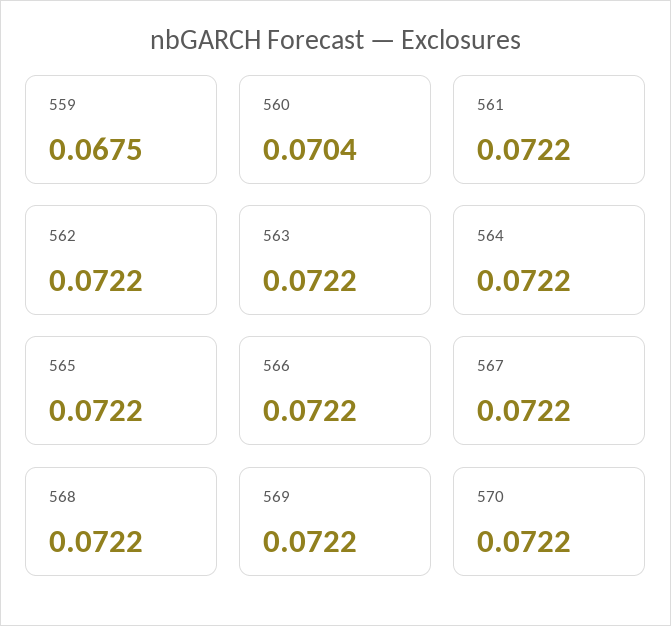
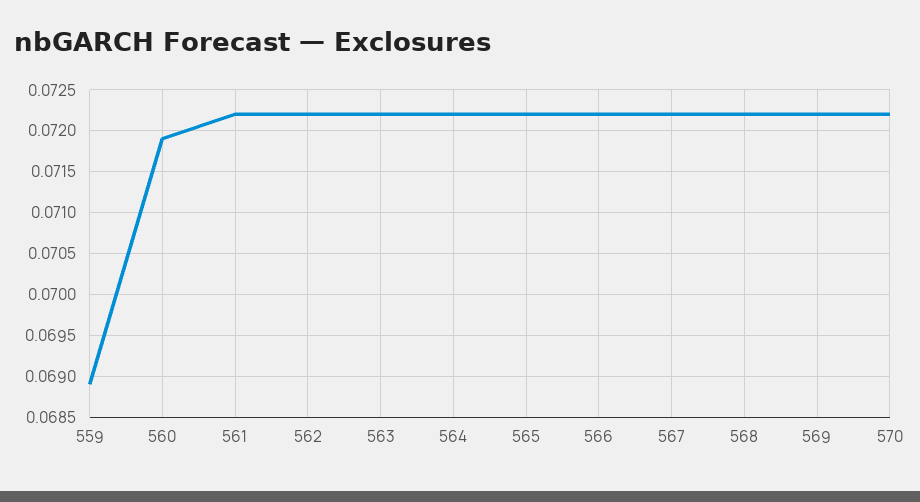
  {
-   "559": 0.0675,
+   "559": 0.0689,
-   "560": 0.0704,
+   "560": 0.0719,
    "561": 0.0722,
    "562": 0.0722,
    "563": 0.0722,
    "564": 0.0722,
    "565": 0.0722,
    "566": 0.0722,
    "567": 0.0722,
    "568": 0.0722,
    "569": 0.0722,
    "570": 0.0722
  }

